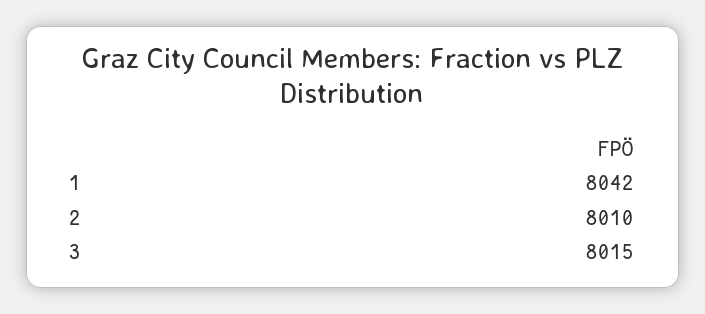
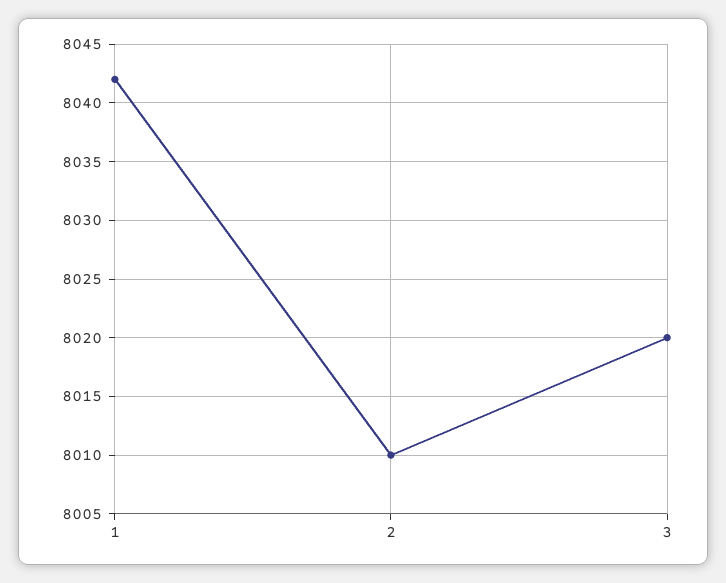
  {
    "1": 8042,
    "2": 8010,
-   "3": 8015
+   "3": 8020
  }

